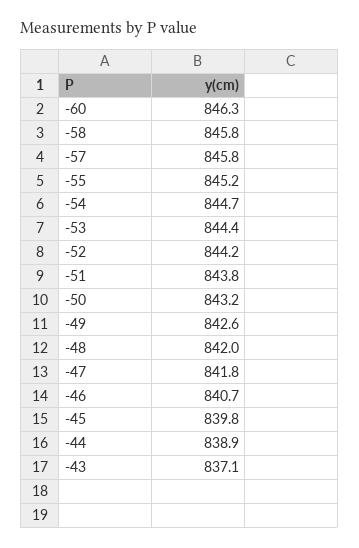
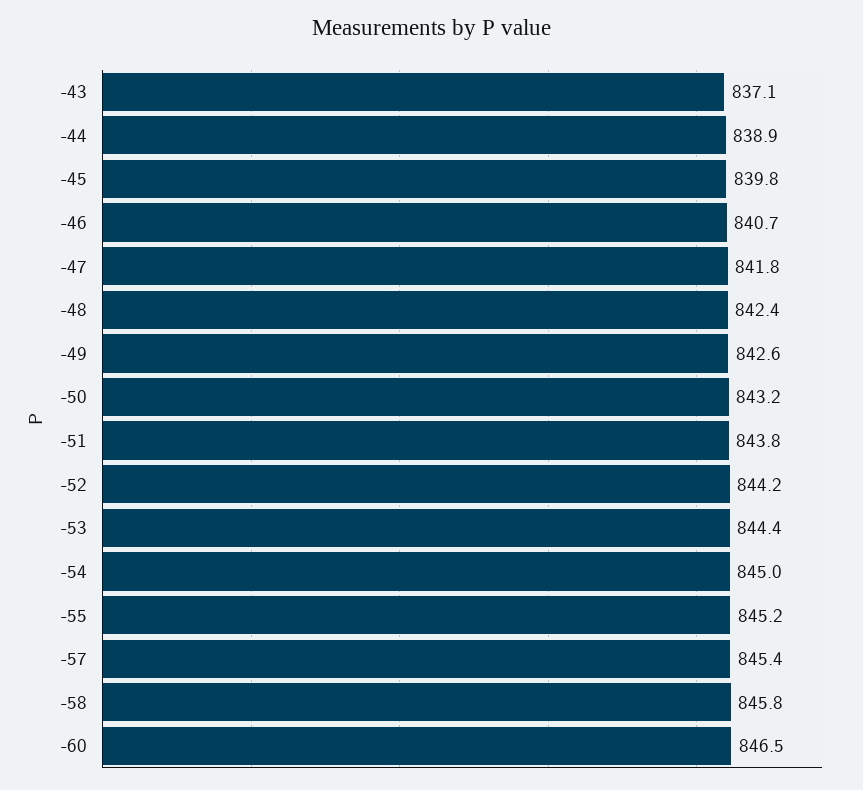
  {
-   "-60": 846.3,
+   "-60": 846.5,
    "-58": 845.8,
-   "-57": 845.8,
+   "-57": 845.4,
    "-55": 845.2,
-   "-54": 844.7,
+   "-54": 845,
    "-53": 844.4,
    "-52": 844.2,
    "-51": 843.8,
    "-50": 843.2,
    "-49": 842.6,
-   "-48": 842,
+   "-48": 842.4,
    "-47": 841.8,
    "-46": 840.7,
    "-45": 839.8,
    "-44": 838.9,
    "-43": 837.1
  }

